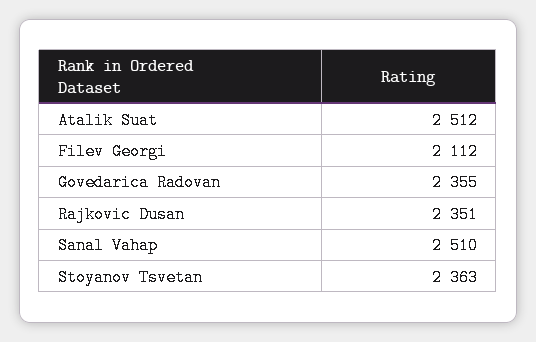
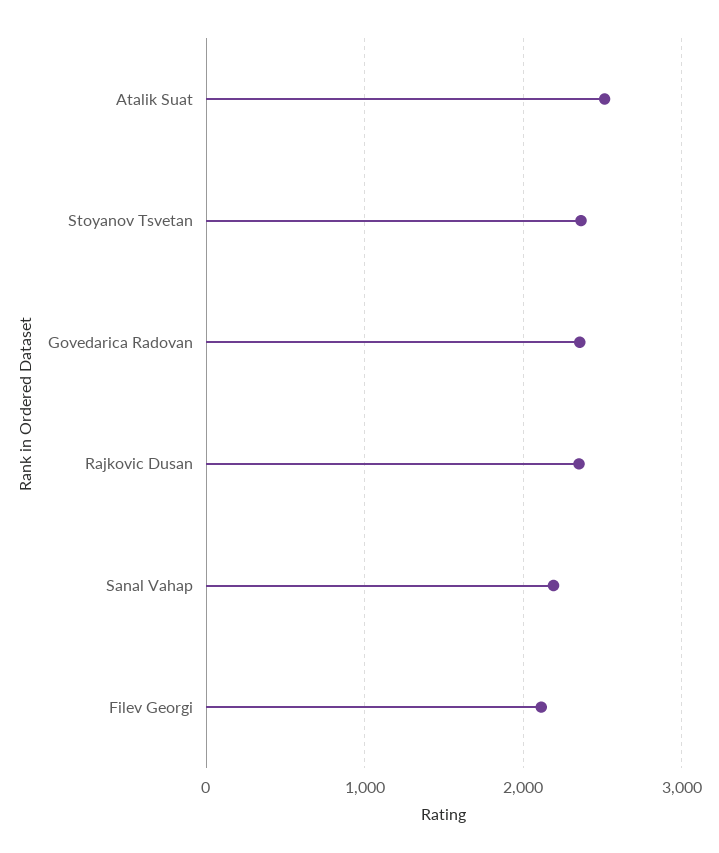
  {
    "Atalik Suat": 2512,
    "Filev Georgi": 2112,
    "Govedarica Radovan": 2355,
    "Rajkovic Dusan": 2351,
-   "Sanal Vahap": 2510,
+   "Sanal Vahap": 2200,
    "Stoyanov Tsvetan": 2363
  }

